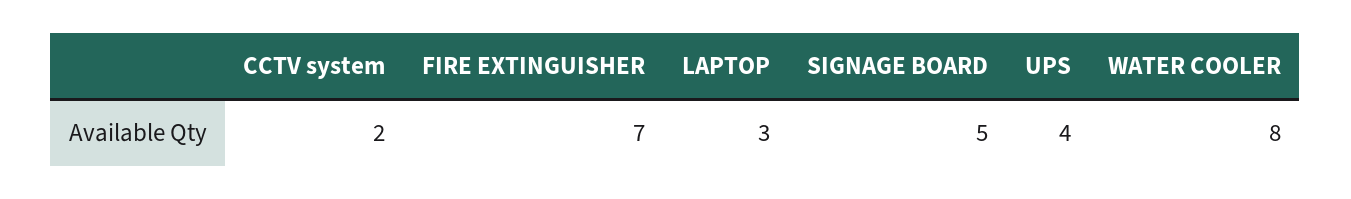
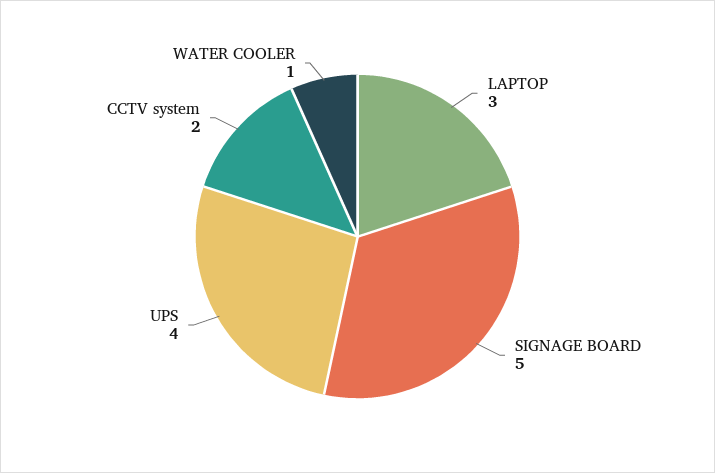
  {
    "CCTV system": 2,
-   "FIRE EXTINGUISHER": 7,
    "LAPTOP": 3,
    "SIGNAGE BOARD": 5,
    "UPS": 4,
-   "WATER COOLER": 8
+   "WATER COOLER": 1
  }

